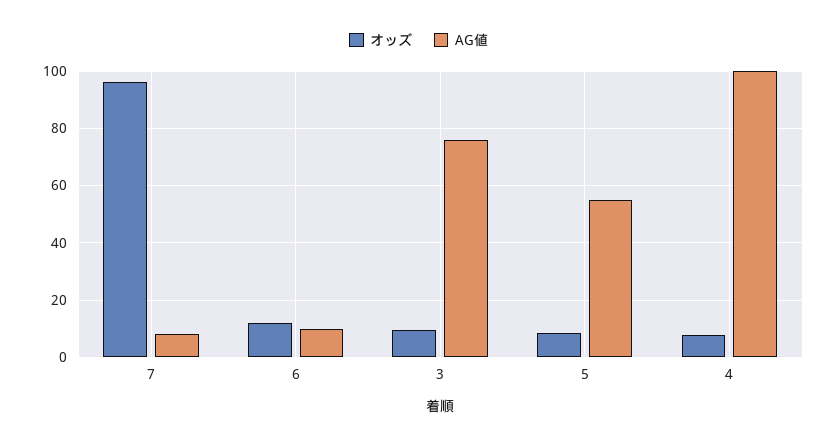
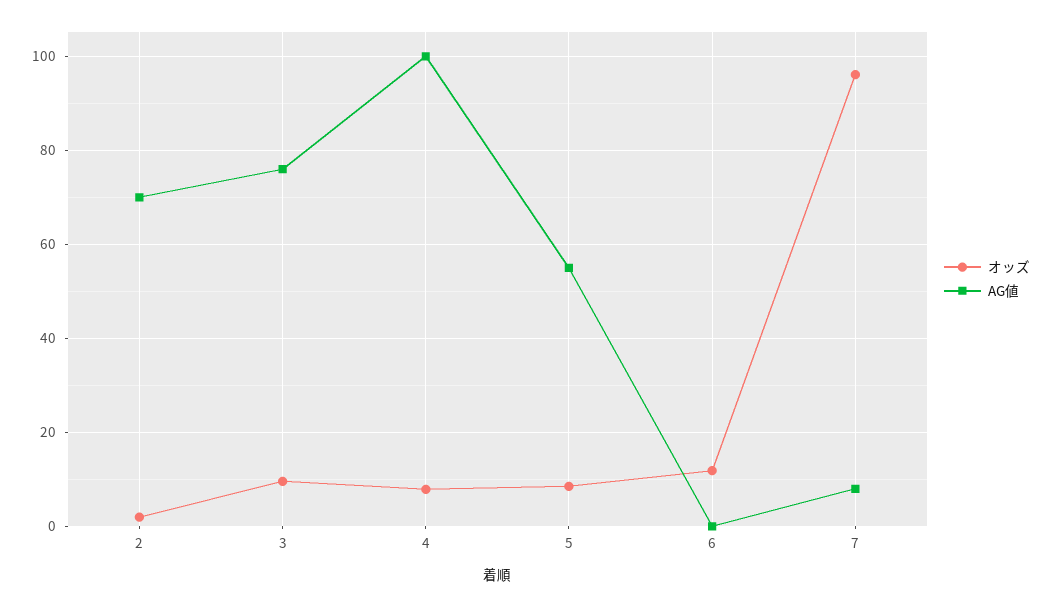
  {
    "オッズ": {
      "7": 96,
      "6": 12,
      "3": 10,
      "5": 8,
-     "4": 8
+     "4": 8,
+     "2": 2
    },
    "AG値": {
      "7": 8,
-     "6": 10,
+     "6": 0,
      "3": 76,
      "5": 56,
-     "4": 100
+     "4": 100,
+     "2": 70
    }
  }

